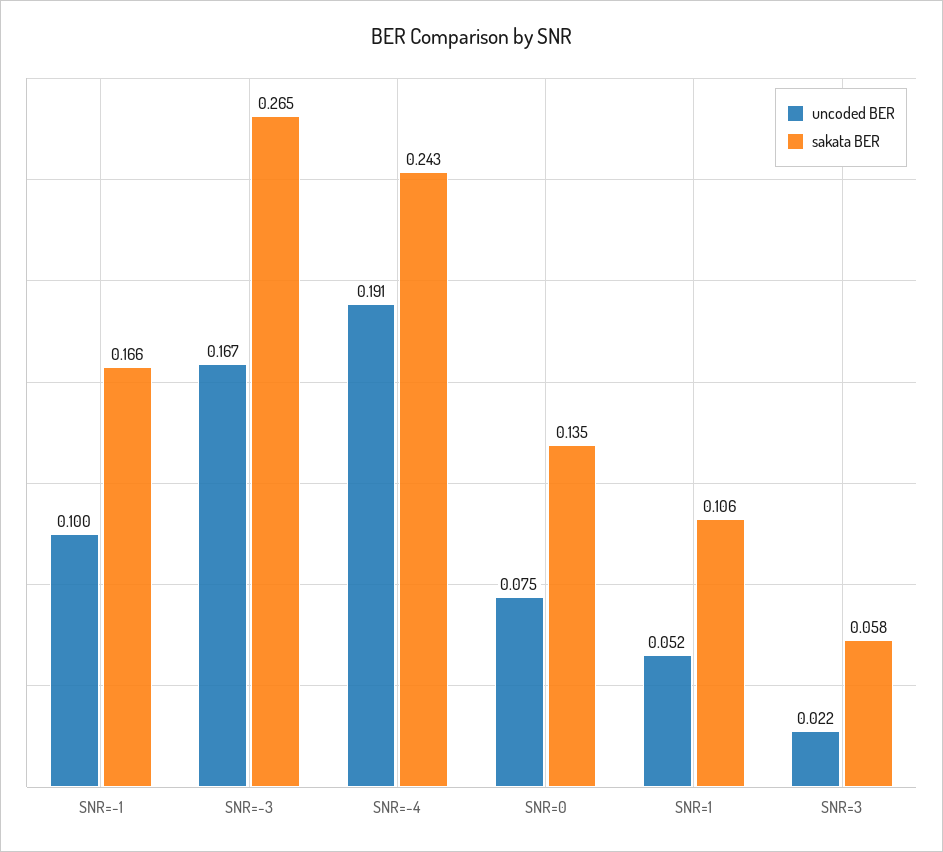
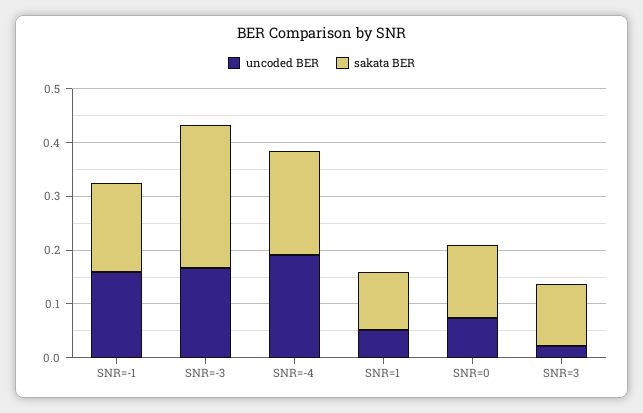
  {
    "uncoded BER": {
-     "SNR=-1": 0.1,
+     "SNR=-1": 0.16,
      "SNR=-3": 0.167,
      "SNR=-4": 0.191,
      "SNR=0": 0.075,
      "SNR=1": 0.052,
      "SNR=3": 0.022
    },
    "sakata BER": {
      "SNR=-1": 0.166,
      "SNR=-3": 0.265,
-     "SNR=-4": 0.243,
+     "SNR=-4": 0.2,
      "SNR=0": 0.135,
      "SNR=1": 0.106,
-     "SNR=3": 0.058
+     "SNR=3": 0.12
    }
  }

